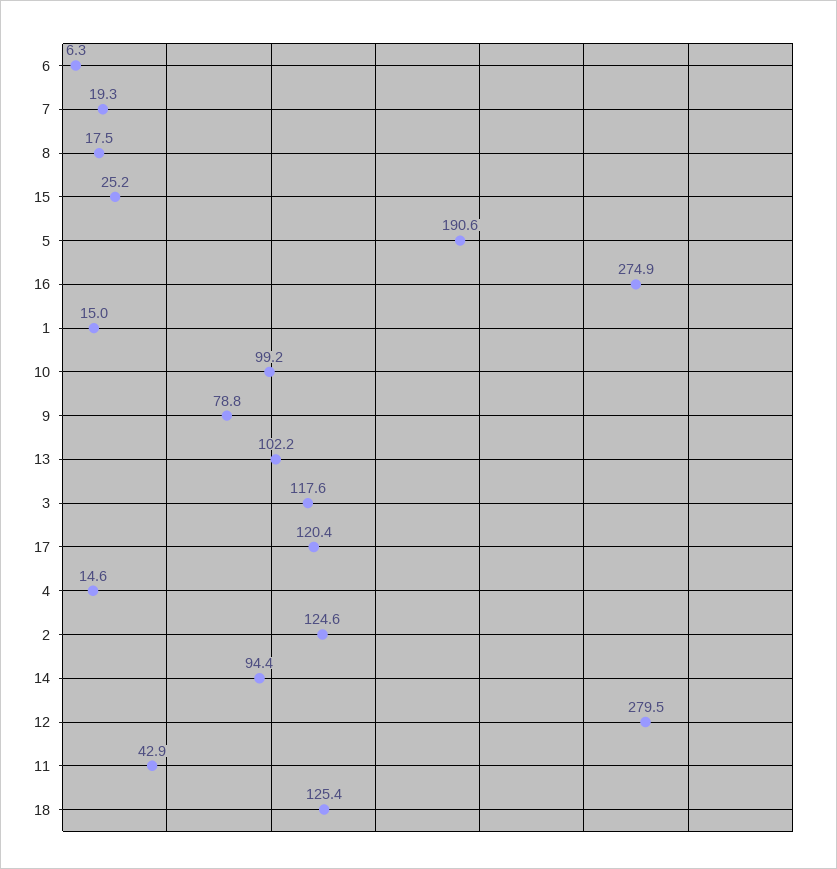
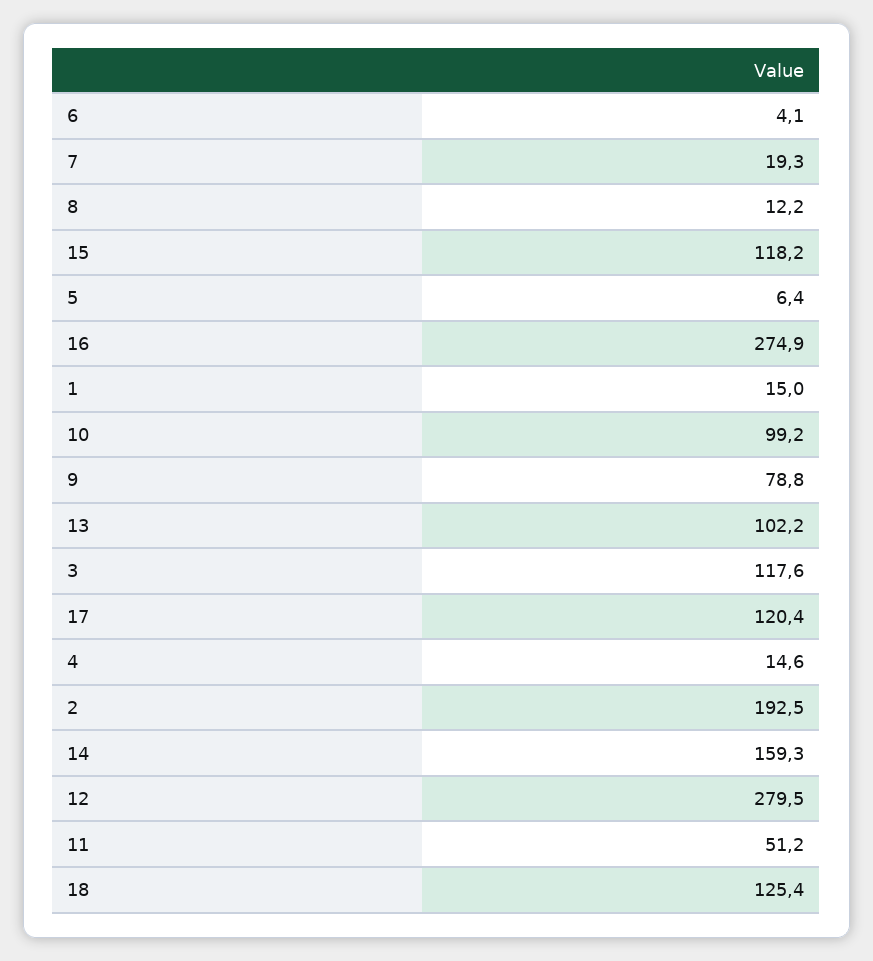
  {
-   "6": 6.3,
+   "6": 4.1,
    "7": 19.3,
-   "8": 17.5,
+   "8": 12.2,
-   "15": 25.2,
+   "15": 118.2,
-   "5": 190.6,
+   "5": 6.4,
    "16": 274.9,
    "1": 15,
    "10": 99.2,
    "9": 78.8,
    "13": 102.2,
    "3": 117.6,
    "17": 120.4,
    "4": 14.6,
-   "2": 124.6,
+   "2": 192.5,
-   "14": 94.4,
+   "14": 159.3,
    "12": 279.5,
-   "11": 42.9,
+   "11": 51.2,
    "18": 125.4
  }

